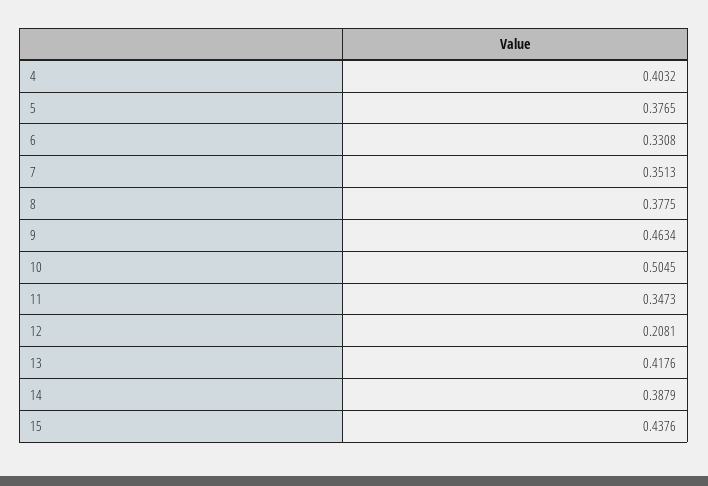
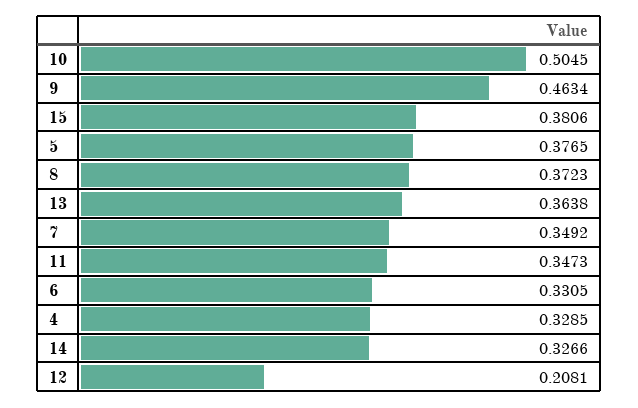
  {
-   "4": 0.4032,
+   "4": 0.3285,
    "5": 0.3765,
-   "6": 0.3308,
+   "6": 0.3305,
-   "7": 0.3513,
+   "7": 0.3492,
-   "8": 0.3775,
+   "8": 0.3723,
    "9": 0.4634,
    "10": 0.5045,
    "11": 0.3473,
    "12": 0.2081,
-   "13": 0.4176,
+   "13": 0.3638,
-   "14": 0.3879,
+   "14": 0.3266,
-   "15": 0.4376
+   "15": 0.3806
  }

